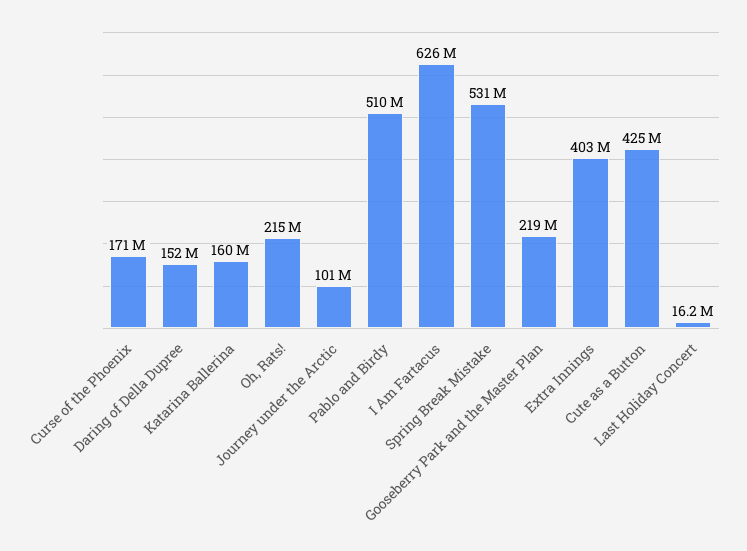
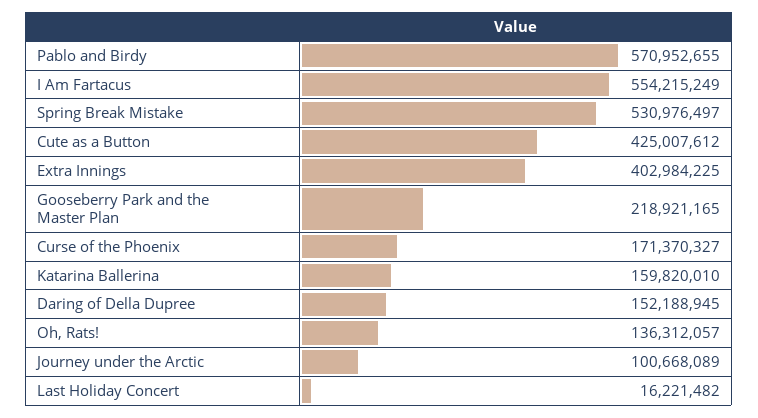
  {
    "Curse of the Phoenix": 171370327,
    "Daring of Della Dupree": 152188945,
    "Katarina Ballerina": 159820010,
-   "Oh, Rats!": 215000000,
+   "Oh, Rats!": 136312057,
    "Journey under the Arctic": 100668089,
-   "Pablo and Birdy": 510000000,
+   "Pablo and Birdy": 570952655,
-   "I Am Fartacus": 626000000,
+   "I Am Fartacus": 554215249,
    "Spring Break Mistake": 530976497,
    "Gooseberry Park and the Master Plan": 218921165,
    "Extra Innings": 402984225,
    "Cute as a Button": 425007612,
    "Last Holiday Concert": 16221482
  }

